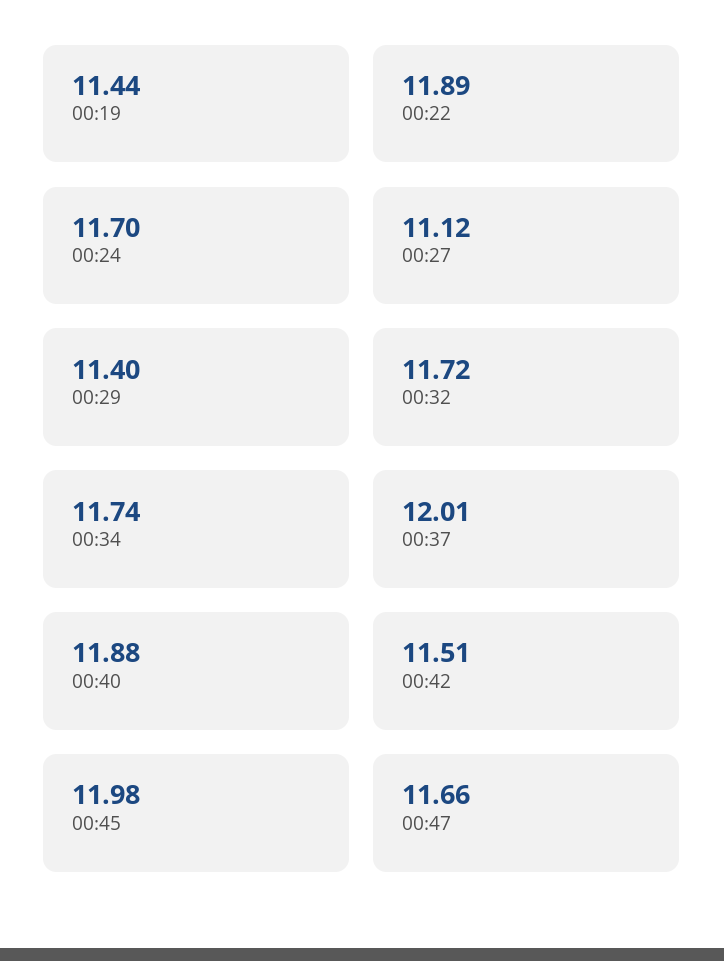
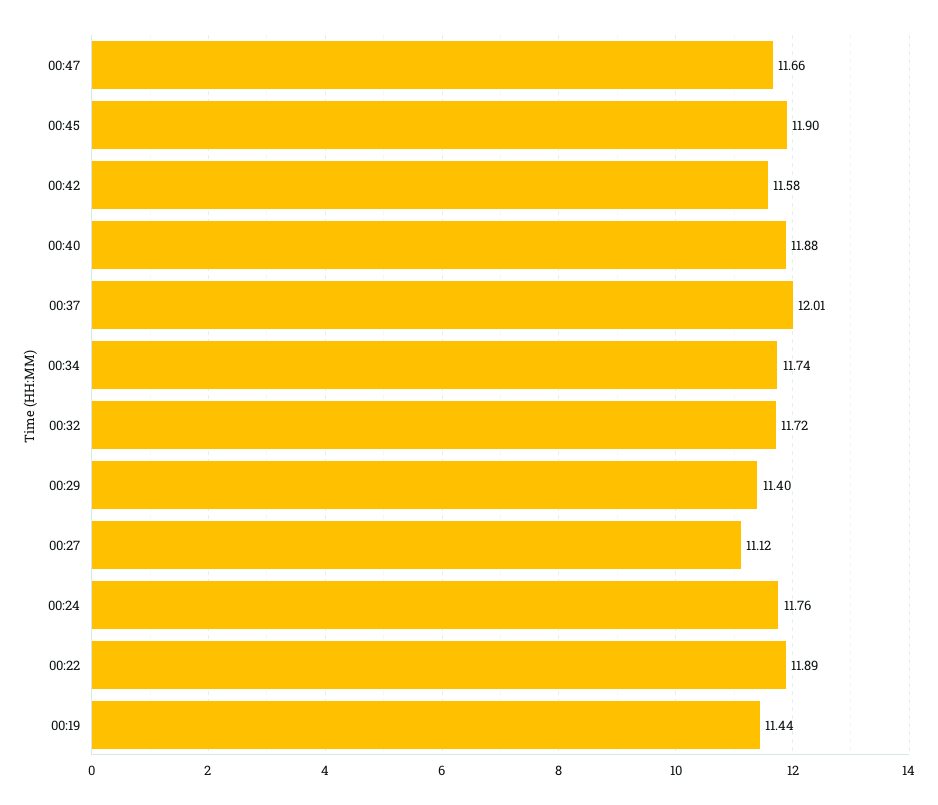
  {
    "00:19": 11.44,
    "00:22": 11.89,
-   "00:24": 11.7,
+   "00:24": 11.76,
    "00:27": 11.12,
    "00:29": 11.4,
    "00:32": 11.72,
    "00:34": 11.74,
    "00:37": 12.01,
    "00:40": 11.88,
-   "00:42": 11.51,
+   "00:42": 11.58,
-   "00:45": 11.98,
+   "00:45": 11.9,
    "00:47": 11.66
  }

